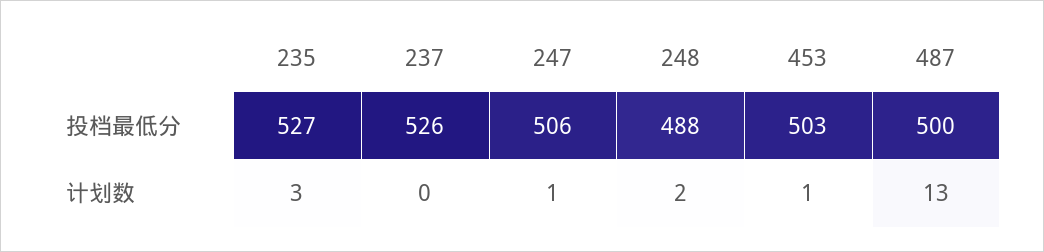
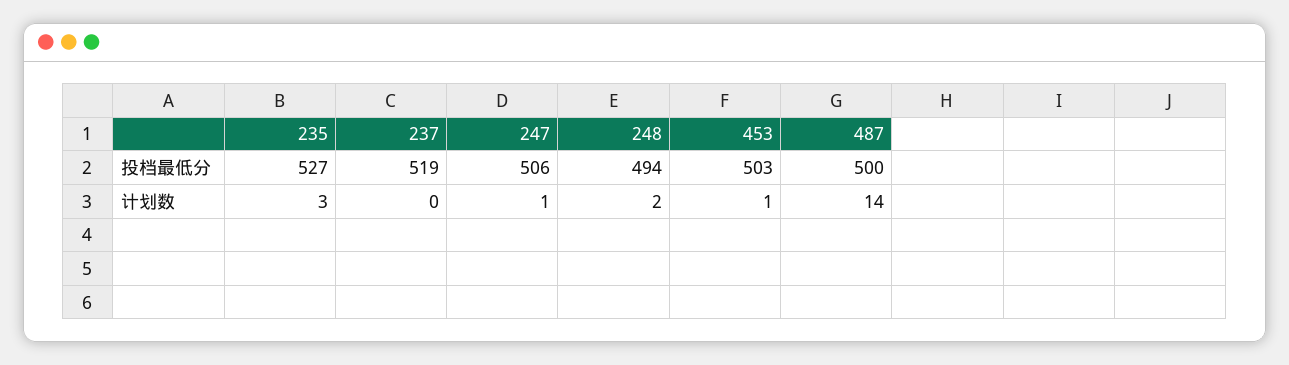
  {
    "235": {
      "投档最低分": 527,
      "计划数": 3
    },
    "237": {
-     "投档最低分": 526,
+     "投档最低分": 519,
      "计划数": 0
    },
    "247": {
      "投档最低分": 506,
      "计划数": 1
    },
    "248": {
-     "投档最低分": 488,
+     "投档最低分": 494,
      "计划数": 2
    },
    "453": {
      "投档最低分": 503,
      "计划数": 1
    },
    "487": {
      "投档最低分": 500,
-     "计划数": 13
+     "计划数": 14
    }
  }

